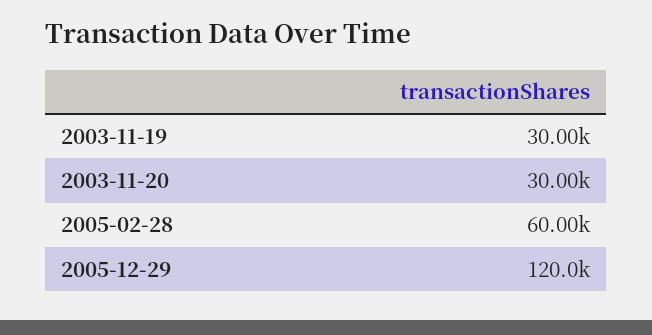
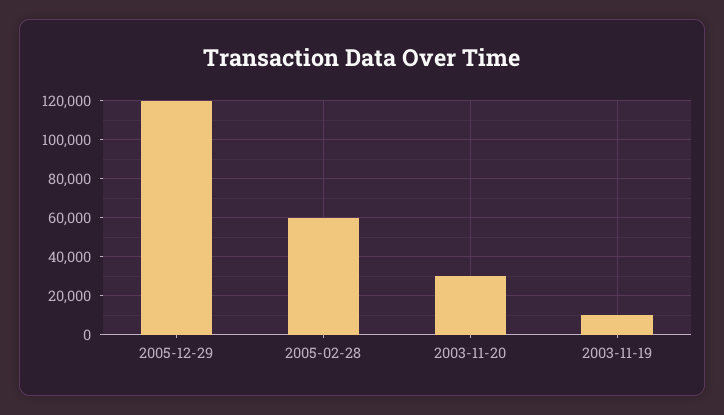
  {
-   "2003-11-19": 30000,
+   "2003-11-19": 10000,
    "2003-11-20": 30000,
    "2005-02-28": 60000,
    "2005-12-29": 120000
  }

